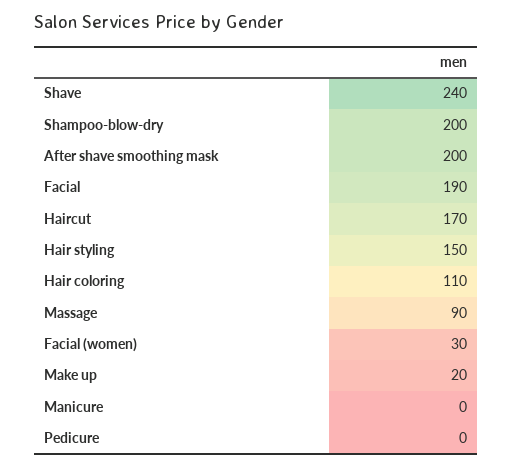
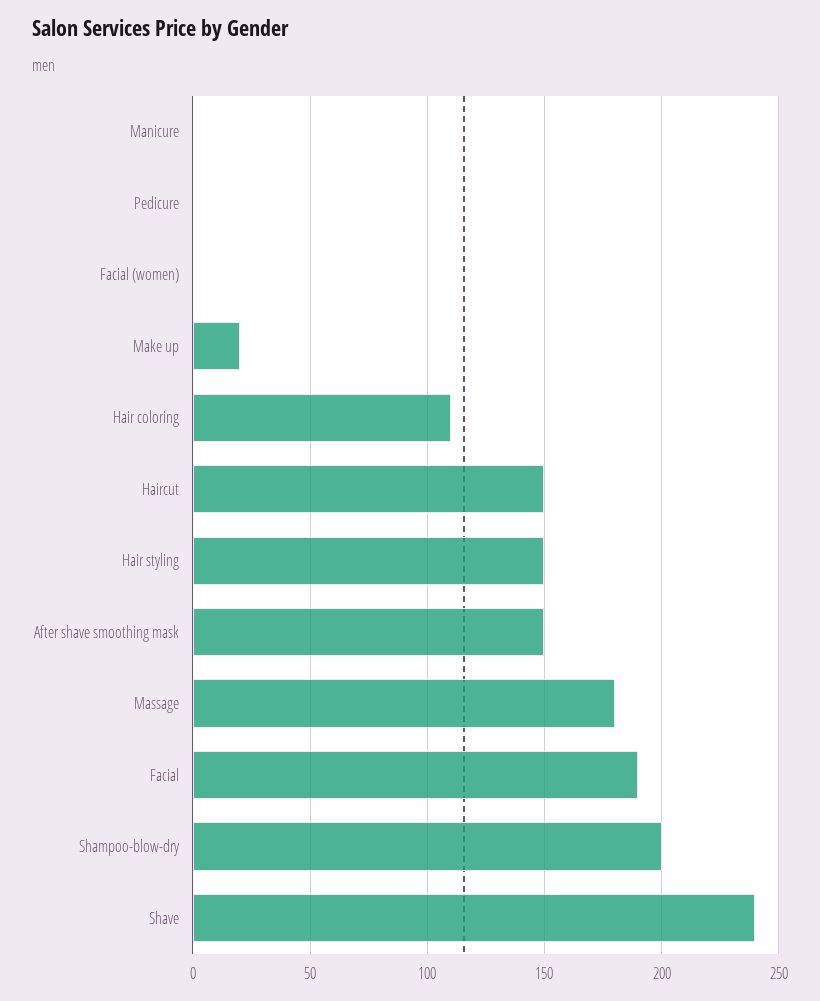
  {
    "Shave": 240,
    "Shampoo-blow-dry": 200,
-   "After shave smoothing mask": 200,
+   "After shave smoothing mask": 150,
    "Facial": 190,
-   "Haircut": 170,
+   "Haircut": 150,
    "Hair styling": 150,
    "Hair coloring": 110,
-   "Massage": 90,
+   "Massage": 180,
-   "Facial (women)": 30,
+   "Facial (women)": 0,
    "Make up": 20,
    "Manicure": 0,
    "Pedicure": 0
  }

